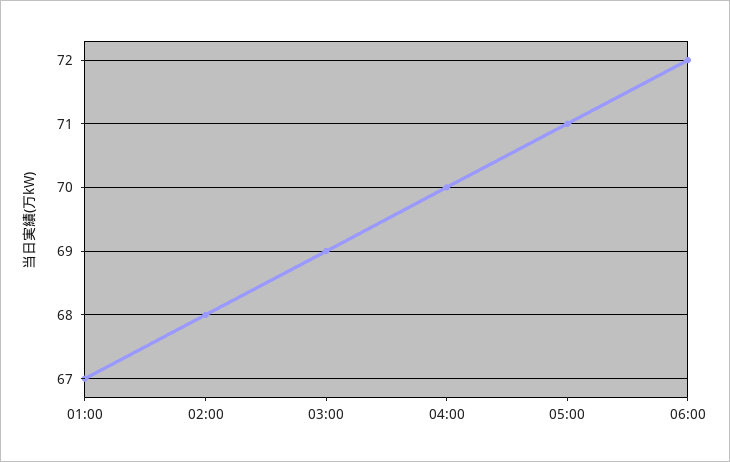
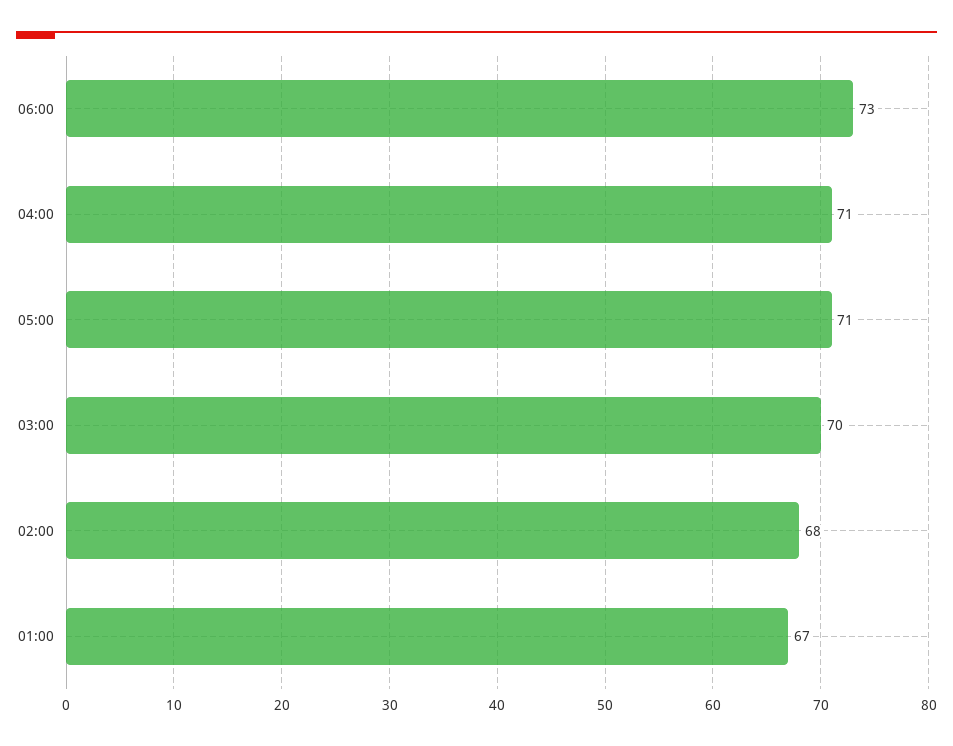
  {
    "01:00": 67,
    "02:00": 68,
-   "03:00": 69,
+   "03:00": 70,
-   "04:00": 70,
+   "04:00": 71,
    "05:00": 71,
-   "06:00": 72
+   "06:00": 73
  }

